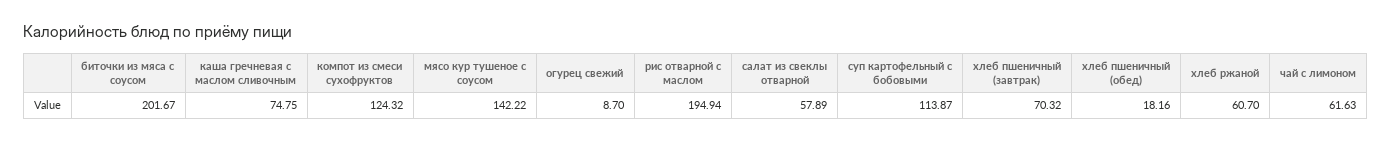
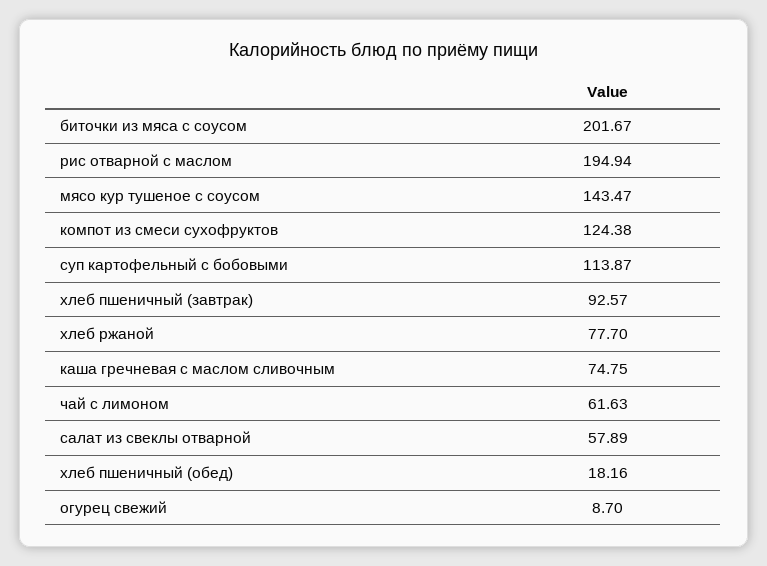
  {
    "биточки из мяса с соусом": 201.67,
    "каша гречневая с маслом сливочным": 74.75,
-   "компот из смеси сухофруктов": 124.32,
+   "компот из смеси сухофруктов": 124.38,
-   "мясо кур тушеное с соусом": 142.22,
+   "мясо кур тушеное с соусом": 143.47,
    "огурец свежий": 8.7,
    "рис отварной с маслом": 194.94,
    "салат из свеклы отварной": 57.89,
    "суп картофельный с бобовыми": 113.87,
-   "хлеб пшеничный (завтрак)": 70.32,
+   "хлеб пшеничный (завтрак)": 92.57,
    "хлеб пшеничный (обед)": 18.16,
-   "хлеб ржаной": 60.7,
+   "хлеб ржаной": 77.7,
    "чай с лимоном": 61.63
  }

